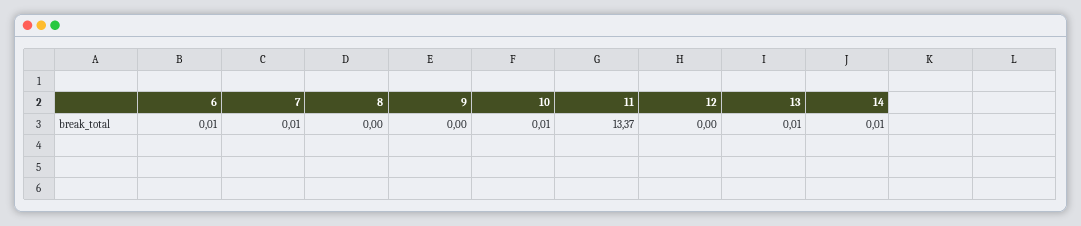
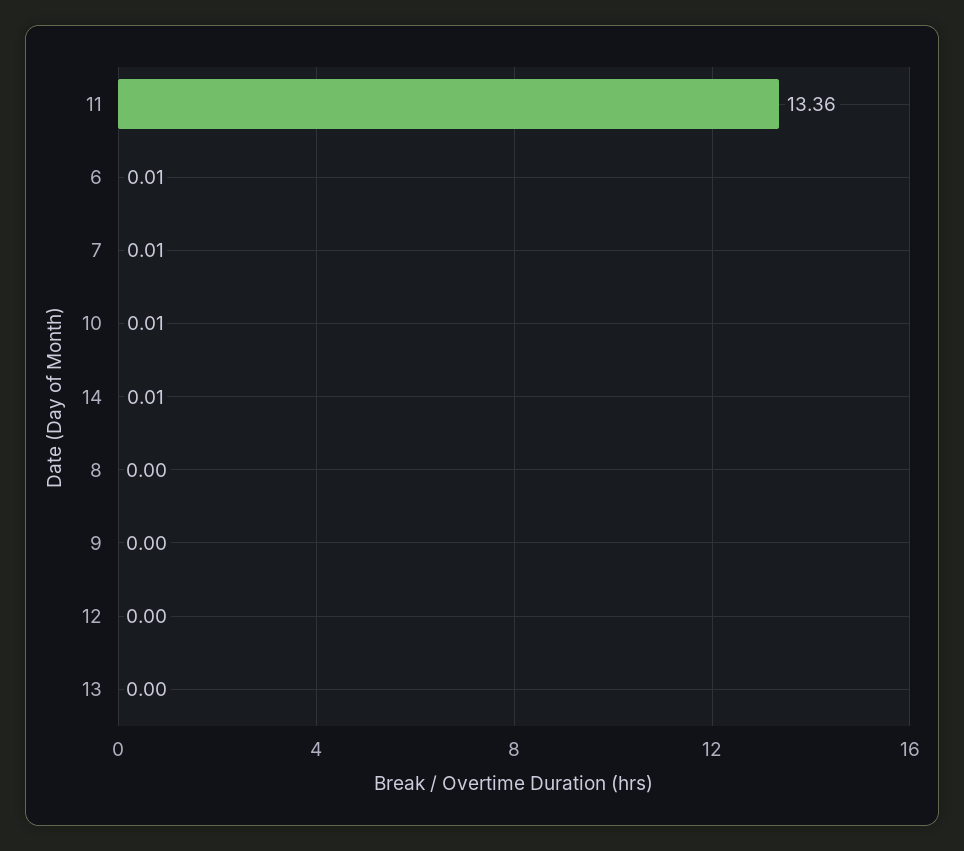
  {
    "6": 0.01,
    "7": 0.01,
    "8": 0,
    "9": 0,
    "10": 0.01,
-   "11": 13.37,
+   "11": 13.36,
    "12": 0,
-   "13": 0.01,
+   "13": 0,
    "14": 0.01
  }

